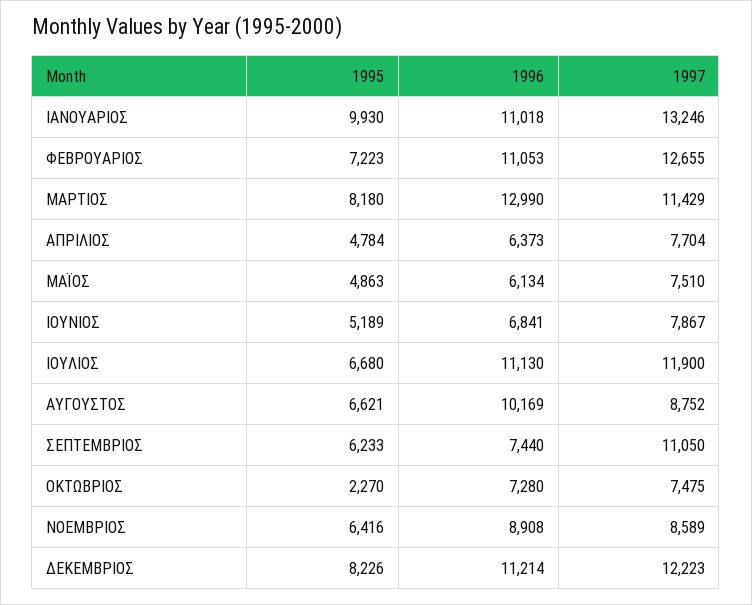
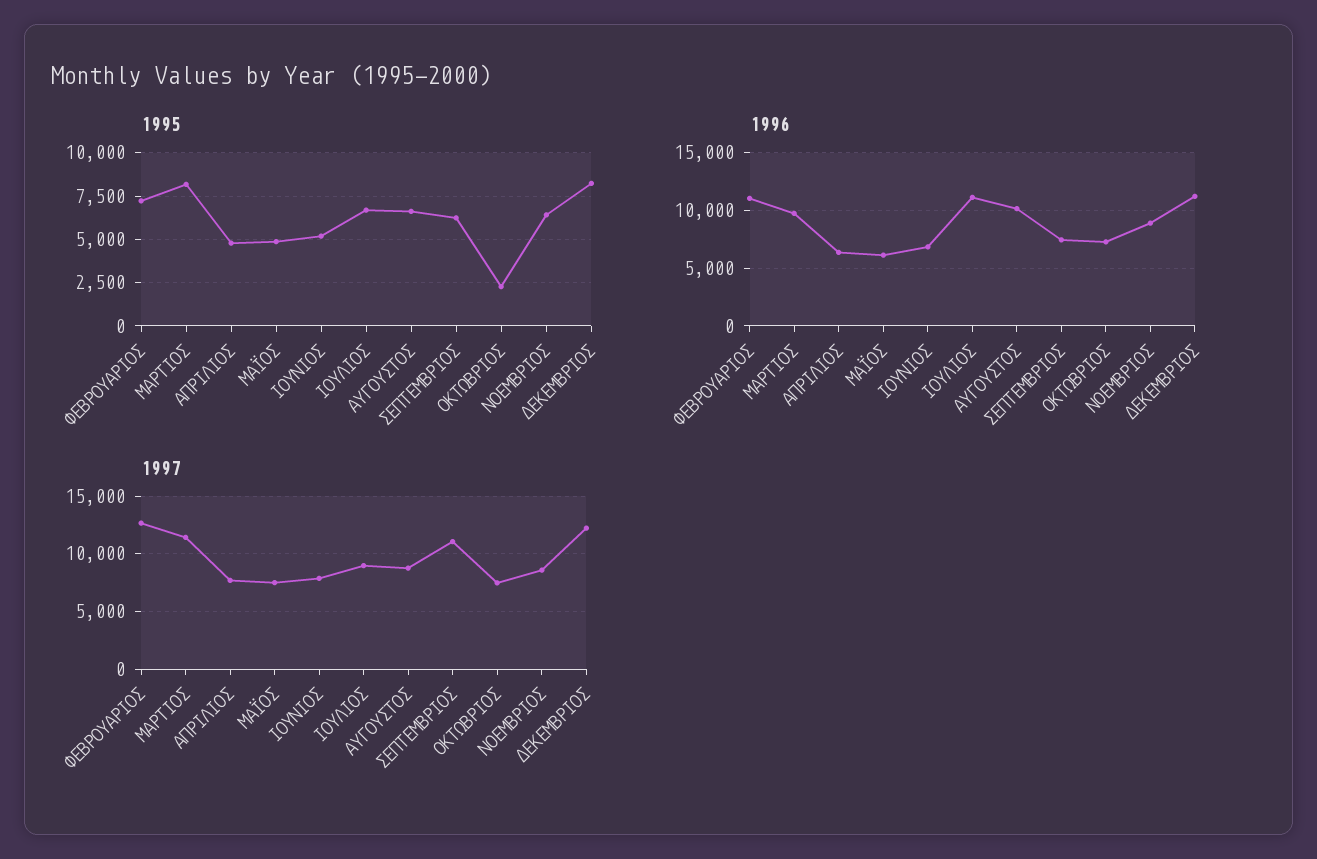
  {
    "1995": {
-     "ΙΑΝΟΥΑΡΙΟΣ": 9930,
      "ΦΕΒΡΟΥΑΡΙΟΣ": 7223,
      "ΜΑΡΤΙΟΣ": 8180,
      "ΑΠΡΙΛΙΟΣ": 4784,
      "ΜΑΪΟΣ": 4863,
      "ΙΟΥΝΙΟΣ": 5189,
      "ΙΟΥΛΙΟΣ": 6680,
      "ΑΥΓΟΥΣΤΟΣ": 6621,
      "ΣΕΠΤΕΜΒΡΙΟΣ": 6233,
      "ΟΚΤΩΒΡΙΟΣ": 2270,
      "ΝΟΕΜΒΡΙΟΣ": 6416,
      "ΔΕΚΕΜΒΡΙΟΣ": 8226
    },
    "1996": {
-     "ΙΑΝΟΥΑΡΙΟΣ": 11018,
      "ΦΕΒΡΟΥΑΡΙΟΣ": 11053,
-     "ΜΑΡΤΙΟΣ": 12990,
+     "ΜΑΡΤΙΟΣ": 10000,
      "ΑΠΡΙΛΙΟΣ": 6373,
      "ΜΑΪΟΣ": 6134,
      "ΙΟΥΝΙΟΣ": 6841,
      "ΙΟΥΛΙΟΣ": 11130,
      "ΑΥΓΟΥΣΤΟΣ": 10169,
      "ΣΕΠΤΕΜΒΡΙΟΣ": 7440,
      "ΟΚΤΩΒΡΙΟΣ": 7280,
      "ΝΟΕΜΒΡΙΟΣ": 8908,
      "ΔΕΚΕΜΒΡΙΟΣ": 11214
    },
    "1997": {
-     "ΙΑΝΟΥΑΡΙΟΣ": 13246,
      "ΦΕΒΡΟΥΑΡΙΟΣ": 12655,
      "ΜΑΡΤΙΟΣ": 11429,
      "ΑΠΡΙΛΙΟΣ": 7704,
      "ΜΑΪΟΣ": 7510,
      "ΙΟΥΝΙΟΣ": 7867,
-     "ΙΟΥΛΙΟΣ": 11900,
+     "ΙΟΥΛΙΟΣ": 9000,
      "ΑΥΓΟΥΣΤΟΣ": 8752,
      "ΣΕΠΤΕΜΒΡΙΟΣ": 11050,
      "ΟΚΤΩΒΡΙΟΣ": 7475,
      "ΝΟΕΜΒΡΙΟΣ": 8589,
      "ΔΕΚΕΜΒΡΙΟΣ": 12223
    }
  }

